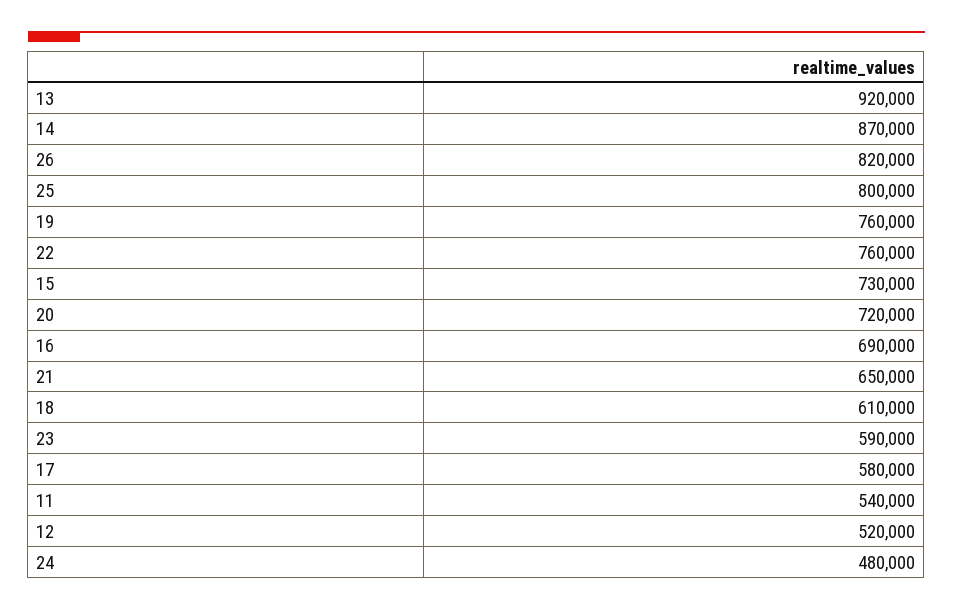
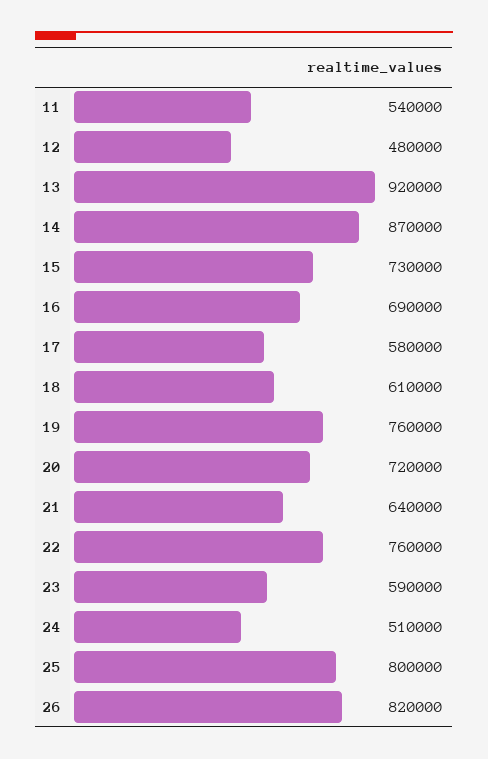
  {
    "13": 920000,
    "14": 870000,
    "26": 820000,
    "25": 800000,
    "19": 760000,
    "22": 760000,
    "15": 730000,
    "20": 720000,
    "16": 690000,
-   "21": 650000,
+   "21": 640000,
    "18": 610000,
    "23": 590000,
    "17": 580000,
    "11": 540000,
-   "12": 520000,
+   "12": 480000,
-   "24": 480000
+   "24": 510000
  }

